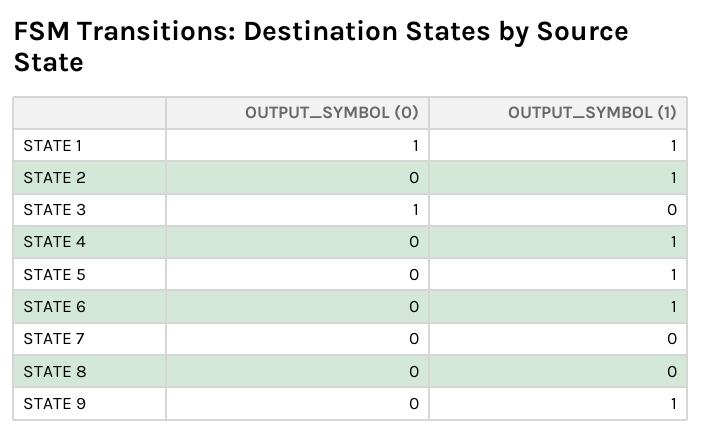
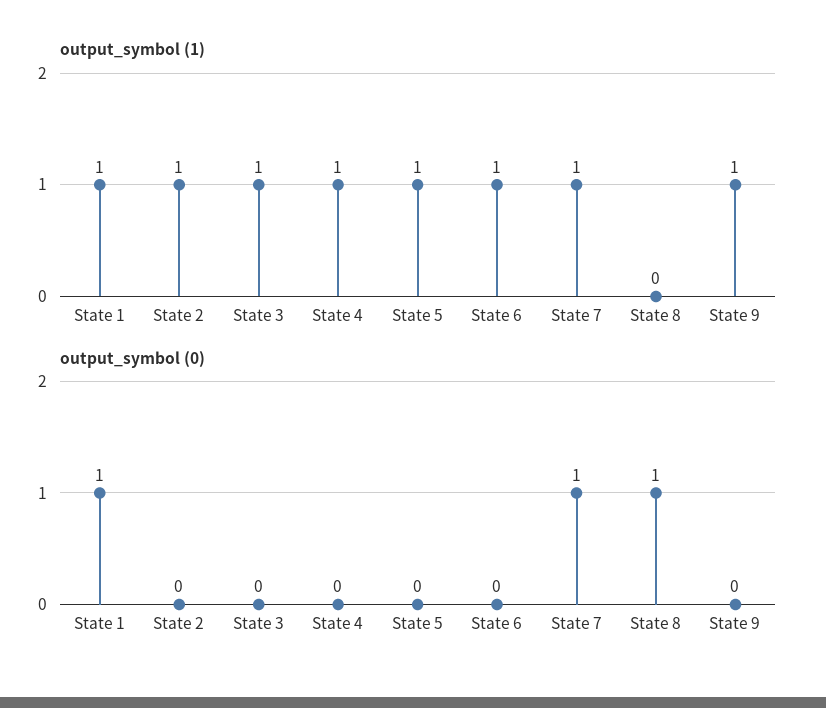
  {
    "OUTPUT_SYMBOL (0)": {
      "STATE 1": 1,
      "STATE 2": 0,
-     "STATE 3": 1,
+     "STATE 3": 0,
      "STATE 4": 0,
      "STATE 5": 0,
      "STATE 6": 0,
-     "STATE 7": 0,
+     "STATE 7": 1,
-     "STATE 8": 0,
+     "STATE 8": 1,
      "STATE 9": 0
    },
    "OUTPUT_SYMBOL (1)": {
      "STATE 1": 1,
      "STATE 2": 1,
-     "STATE 3": 0,
+     "STATE 3": 1,
      "STATE 4": 1,
      "STATE 5": 1,
      "STATE 6": 1,
-     "STATE 7": 0,
+     "STATE 7": 1,
      "STATE 8": 0,
      "STATE 9": 1
    }
  }

